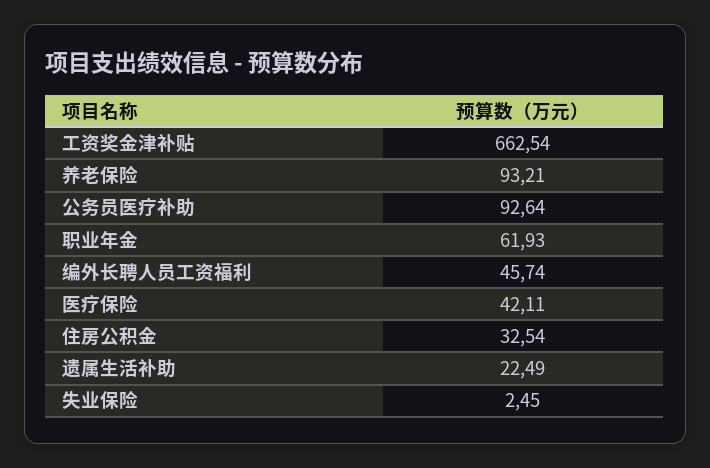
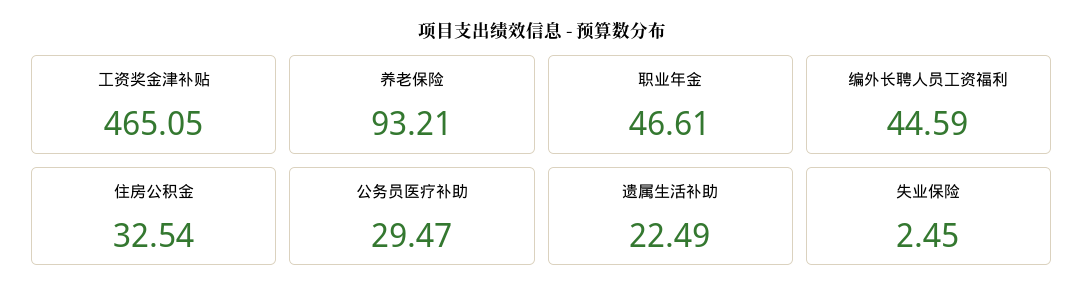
  {
-   "工资奖金津补贴": 662.54,
+   "工资奖金津补贴": 465.05,
    "养老保险": 93.21,
-   "公务员医疗补助": 92.64,
+   "公务员医疗补助": 29.47,
-   "职业年金": 61.93,
+   "职业年金": 46.61,
-   "编外长聘人员工资福利": 45.74,
+   "编外长聘人员工资福利": 44.59,
-   "医疗保险": 42.11,
    "住房公积金": 32.54,
    "遗属生活补助": 22.49,
    "失业保险": 2.45
  }

